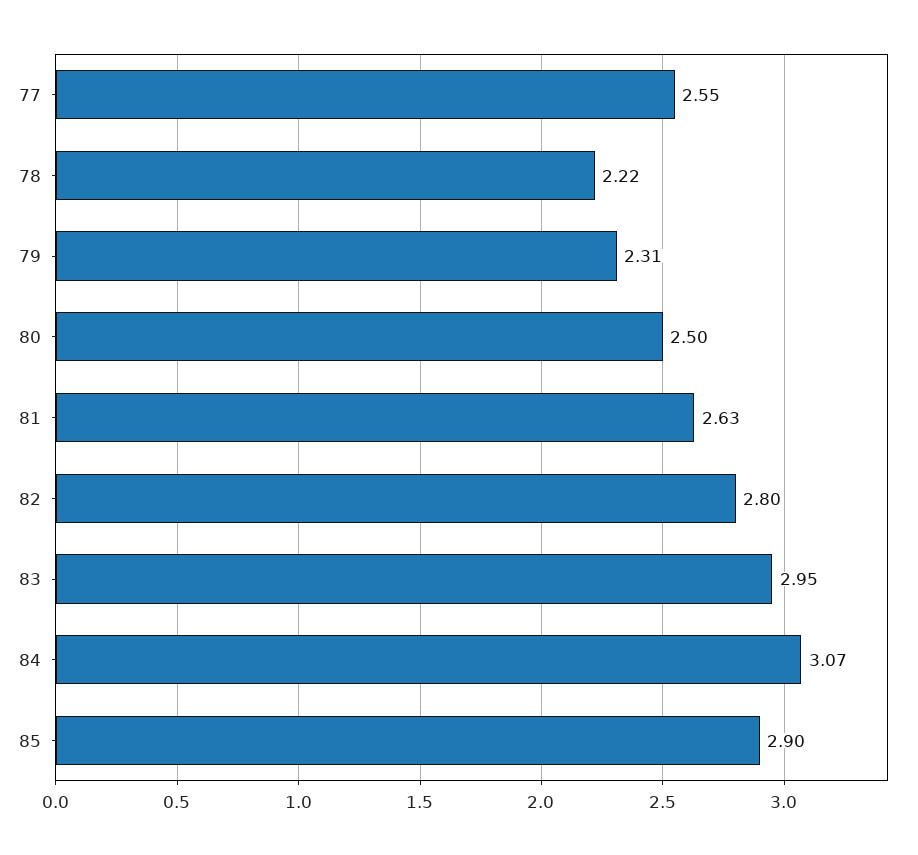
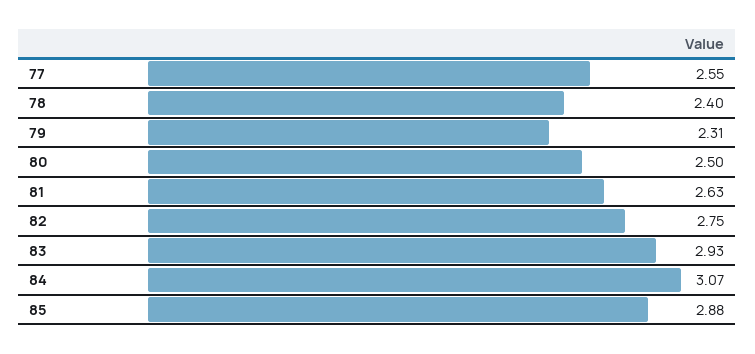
  {
    "77": 2.55,
-   "78": 2.22,
+   "78": 2.4,
    "79": 2.31,
    "80": 2.5,
    "81": 2.63,
-   "82": 2.8,
+   "82": 2.75,
-   "83": 2.95,
+   "83": 2.93,
    "84": 3.07,
-   "85": 2.9
+   "85": 2.88
  }

